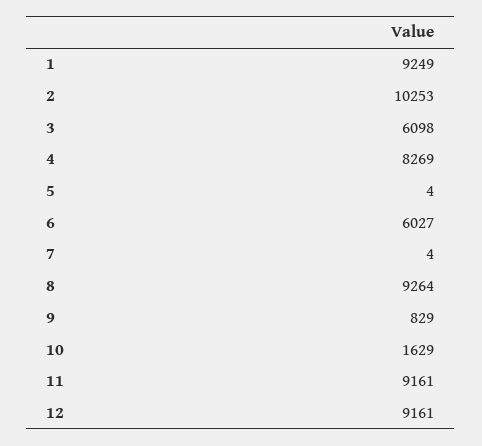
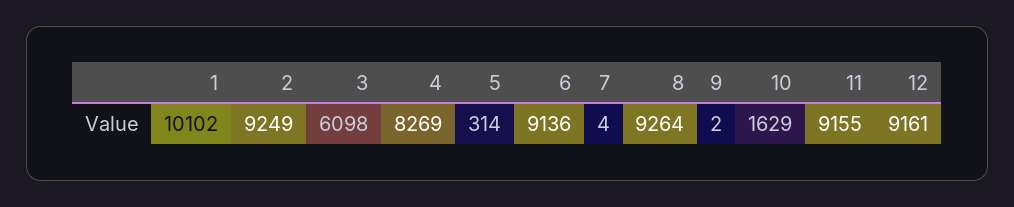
  {
-   "1": 9249,
+   "1": 10102,
-   "2": 10253,
+   "2": 9249,
    "3": 6098,
    "4": 8269,
-   "5": 4,
+   "5": 314,
-   "6": 6027,
+   "6": 9136,
    "7": 4,
    "8": 9264,
-   "9": 829,
+   "9": 2,
    "10": 1629,
-   "11": 9161,
+   "11": 9155,
    "12": 9161
  }

